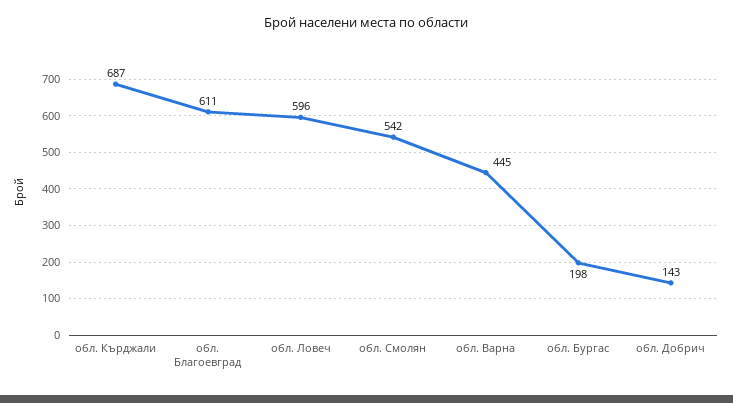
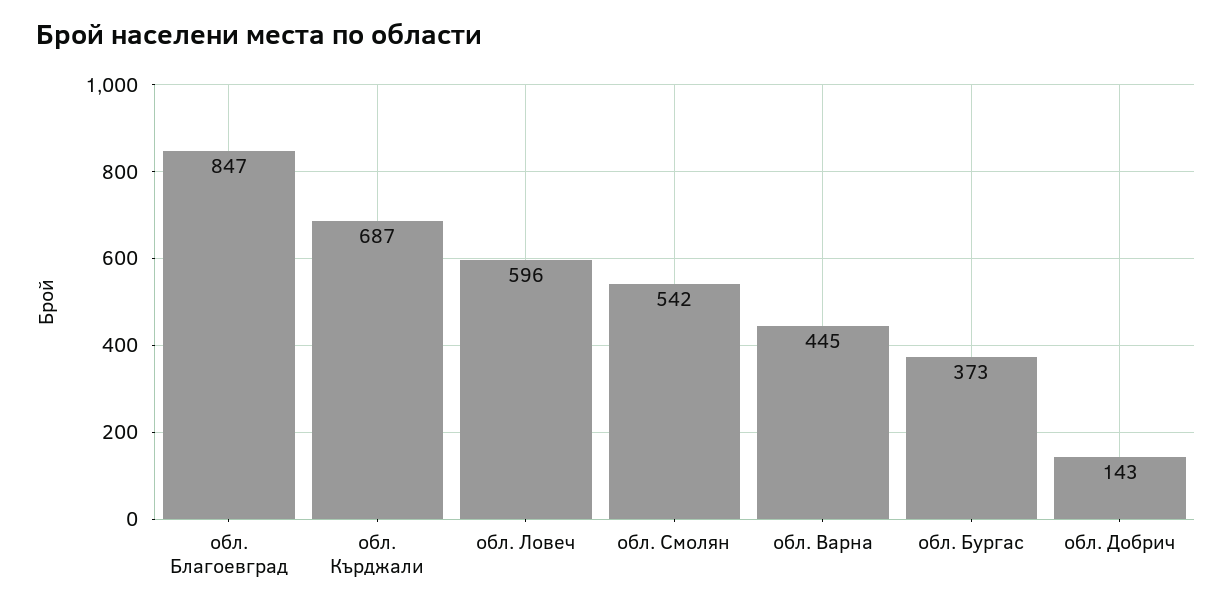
  {
    "обл. Кърджали": 687,
-   "обл. Благоевград": 611,
+   "обл. Благоевград": 847,
    "обл. Ловеч": 596,
    "обл. Смолян": 542,
    "обл. Варна": 445,
-   "обл. Бургас": 198,
+   "обл. Бургас": 373,
    "обл. Добрич": 143
  }

